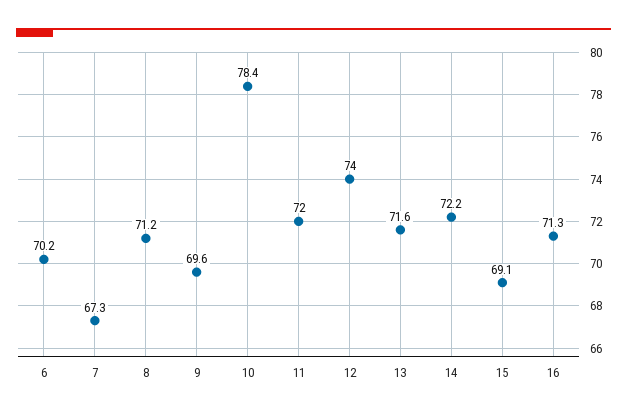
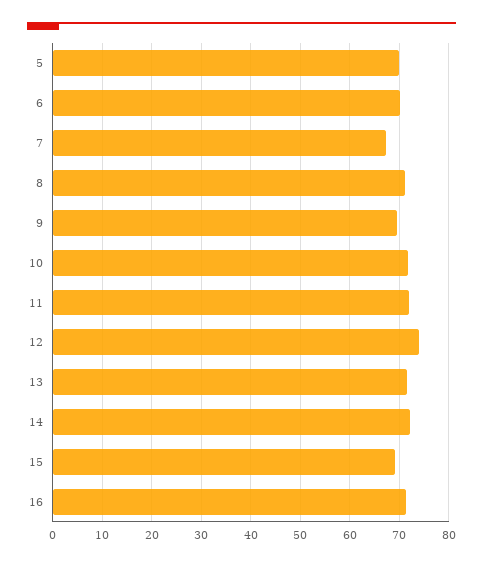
  {
    "6": 70.2,
    "7": 67.3,
    "8": 71.2,
    "9": 69.6,
-   "10": 78.4,
+   "10": 72,
    "11": 72,
    "12": 74,
    "13": 71.6,
    "14": 72.2,
    "15": 69.1,
-   "16": 71.3
+   "16": 71.3,
+   "5": 70
  }

